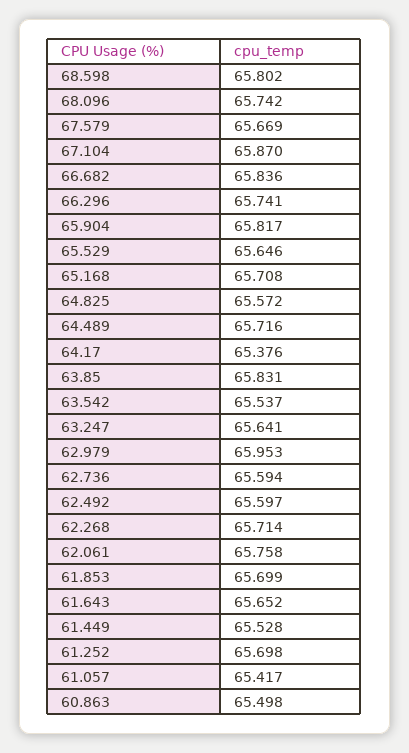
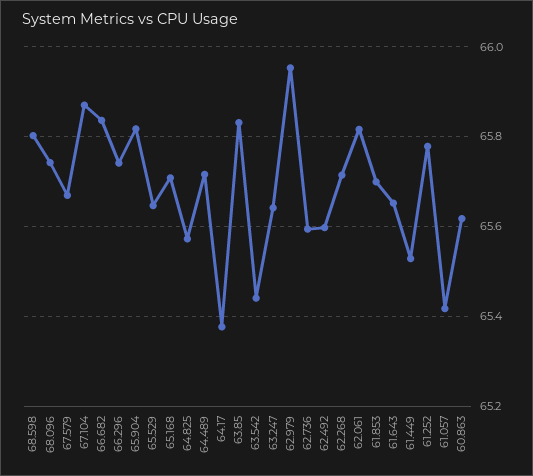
  {
    "68.598": 65.802,
    "68.096": 65.742,
    "67.579": 65.669,
    "67.104": 65.87,
    "66.682": 65.836,
    "66.296": 65.741,
    "65.904": 65.817,
    "65.529": 65.646,
    "65.168": 65.708,
    "64.825": 65.572,
    "64.489": 65.716,
    "64.17": 65.376,
    "63.85": 65.831,
-   "63.542": 65.537,
+   "63.542": 65.44,
    "63.247": 65.641,
    "62.979": 65.953,
    "62.736": 65.594,
    "62.492": 65.597,
    "62.268": 65.714,
-   "62.061": 65.758,
+   "62.061": 65.82,
    "61.853": 65.699,
    "61.643": 65.652,
    "61.449": 65.528,
-   "61.252": 65.698,
+   "61.252": 65.78,
    "61.057": 65.417,
-   "60.863": 65.498
+   "60.863": 65.62
  }

